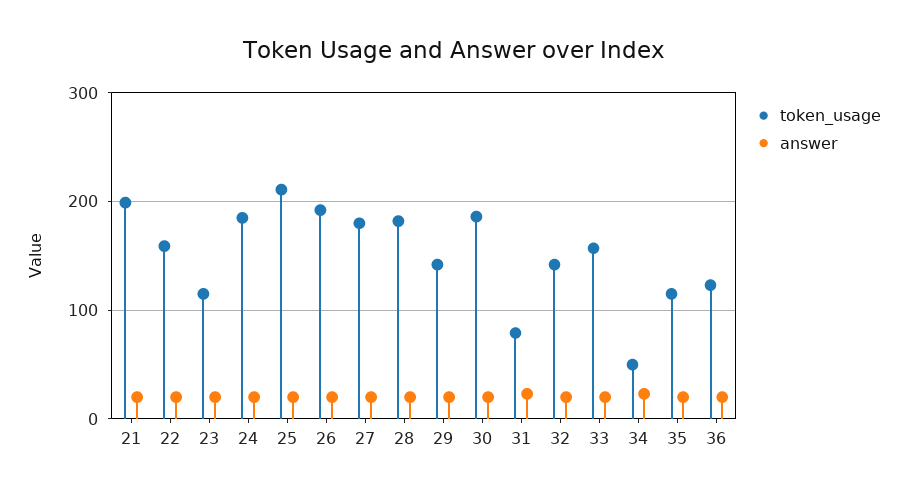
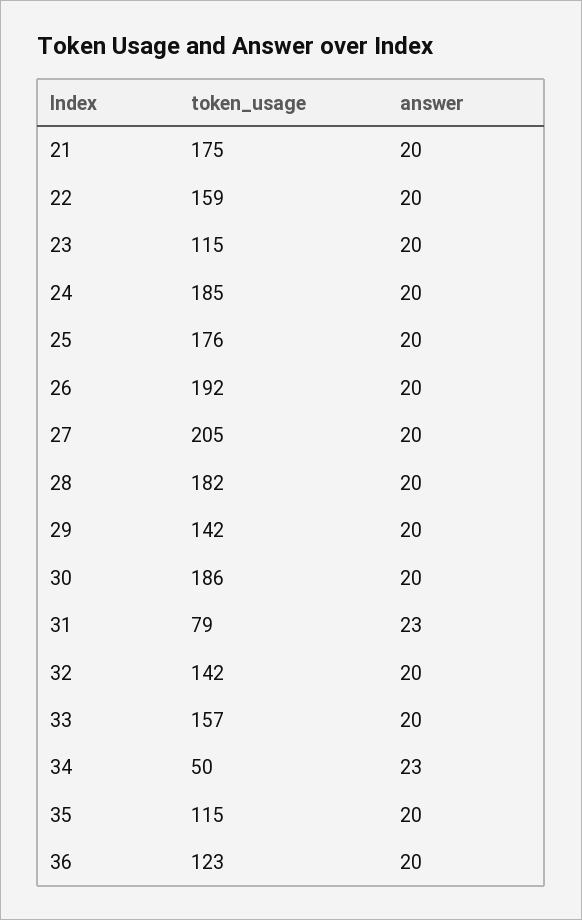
  {
    "token_usage": {
-     "21": 200,
+     "21": 175,
      "22": 159,
      "23": 115,
      "24": 185,
-     "25": 210,
+     "25": 176,
      "26": 192,
-     "27": 180,
+     "27": 205,
      "28": 182,
      "29": 142,
      "30": 186,
      "31": 79,
      "32": 142,
      "33": 157,
      "34": 50,
      "35": 115,
      "36": 123
    },
    "answer": {
      "21": 20,
      "22": 20,
      "23": 20,
      "24": 20,
      "25": 20,
      "26": 20,
      "27": 20,
      "28": 20,
      "29": 20,
      "30": 20,
      "31": 23,
      "32": 20,
      "33": 20,
      "34": 23,
      "35": 20,
      "36": 20
    }
  }

